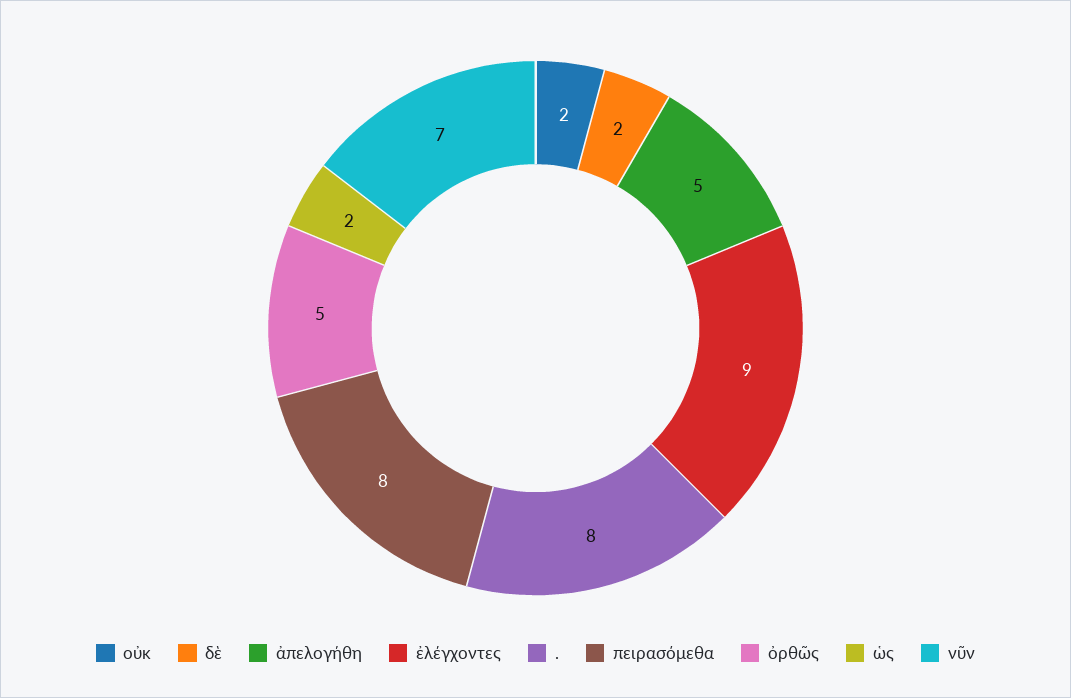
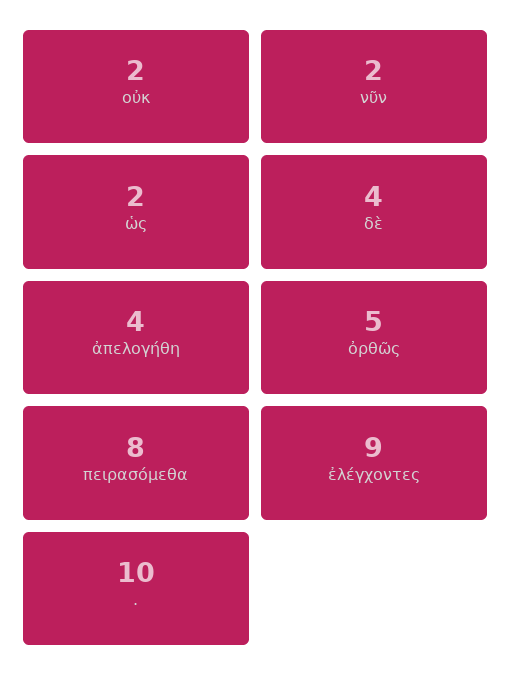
  {
    "οὐκ": 2,
-   "δὲ": 2,
+   "δὲ": 4,
-   "ἀπελογήθη": 5,
+   "ἀπελογήθη": 4,
    "ἐλέγχοντες": 9,
-   ".": 8,
+   ".": 10,
    "πειρασόμεθα": 8,
    "ὀρθῶς": 5,
    "ὡς": 2,
-   "νῦν": 7
+   "νῦν": 2
  }

